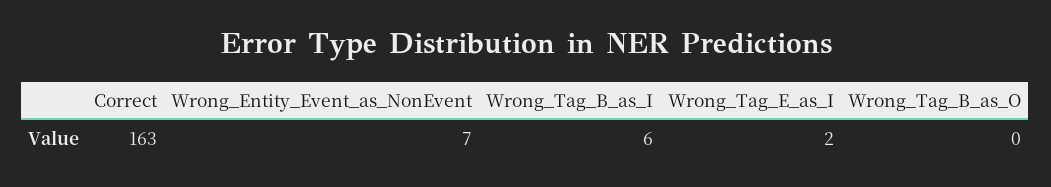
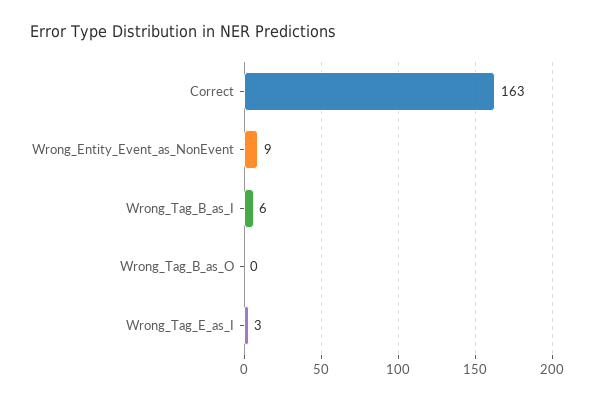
  {
    "Correct": 163,
-   "Wrong_Entity_Event_as_NonEvent": 7,
+   "Wrong_Entity_Event_as_NonEvent": 9,
    "Wrong_Tag_B_as_I": 6,
-   "Wrong_Tag_E_as_I": 2,
+   "Wrong_Tag_E_as_I": 3,
    "Wrong_Tag_B_as_O": 0
  }

